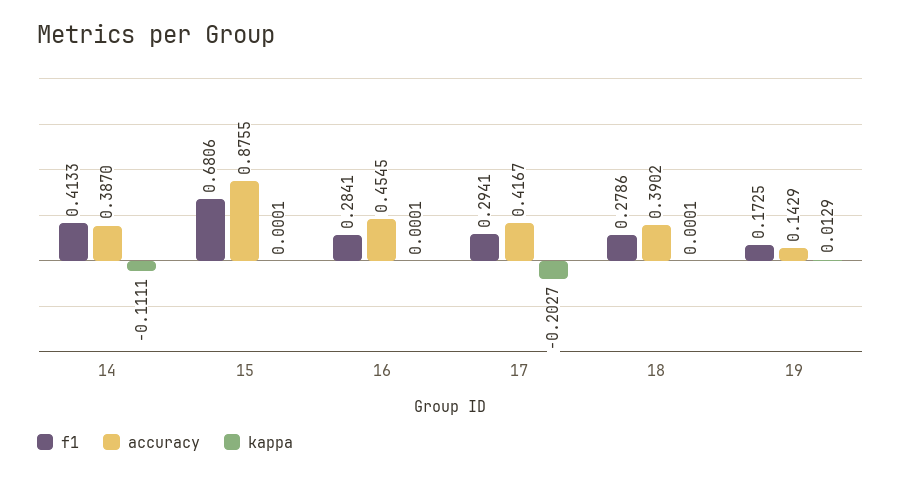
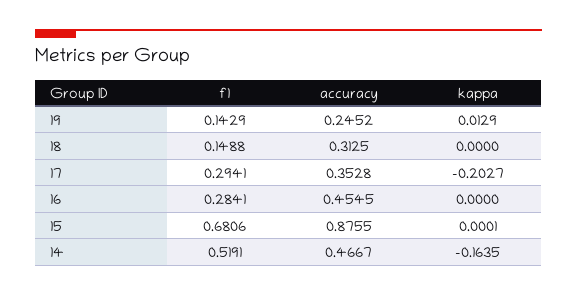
  {
    "f1": {
-     "14": 0.4133,
+     "14": 0.5191,
      "15": 0.6806,
      "16": 0.2841,
      "17": 0.2941,
-     "18": 0.2786,
+     "18": 0.1488,
-     "19": 0.1725
+     "19": 0.1429
    },
    "accuracy": {
-     "14": 0.387,
+     "14": 0.4667,
      "15": 0.8755,
      "16": 0.4545,
-     "17": 0.4167,
+     "17": 0.3528,
-     "18": 0.3902,
+     "18": 0.3125,
-     "19": 0.1429
+     "19": 0.2452
    },
    "kappa": {
-     "14": -0.1111,
+     "14": -0.1635,
      "15": 0.0001,
-     "16": 0.0001,
+     "16": 0,
      "17": -0.2027,
-     "18": 0.0001,
+     "18": 0,
      "19": 0.0129
    }
  }

